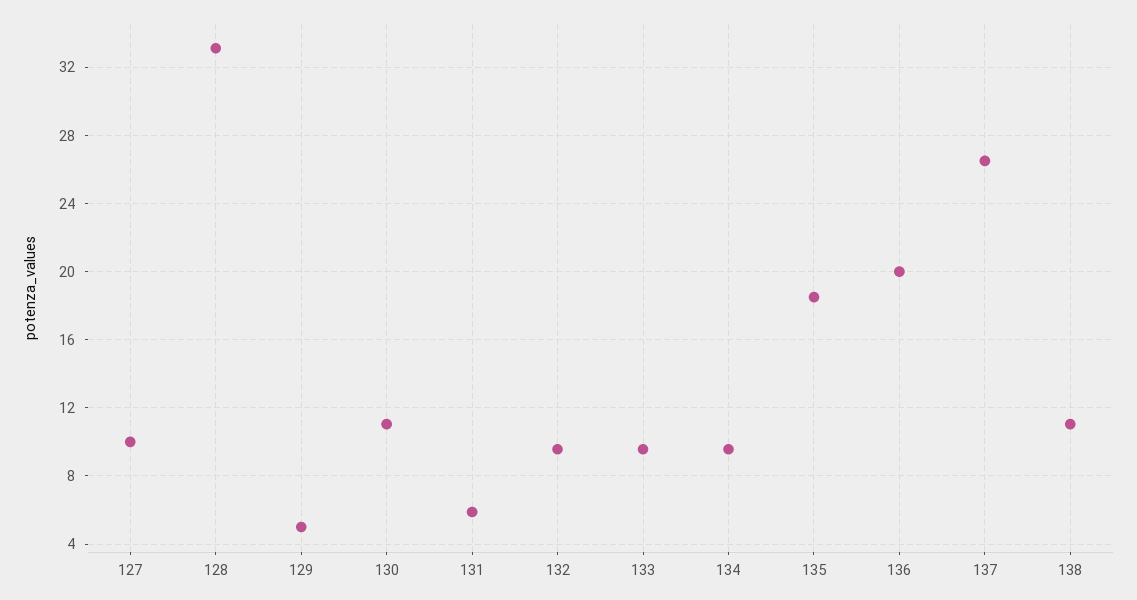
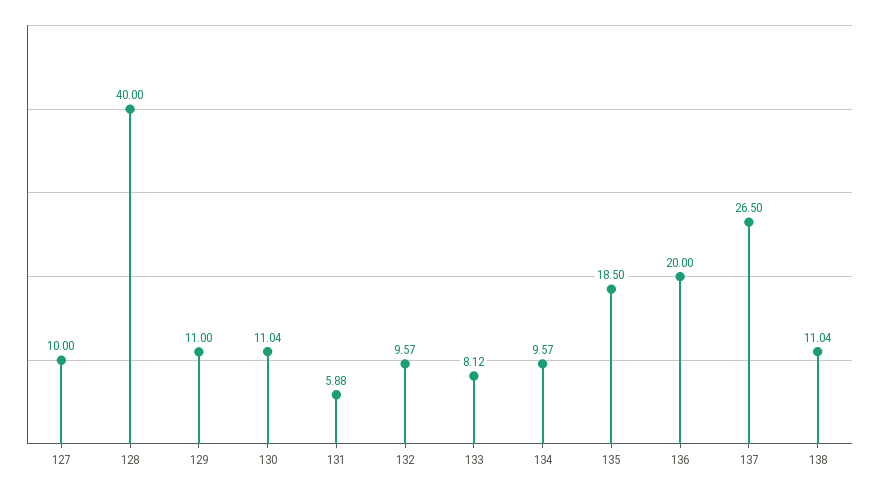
  {
    "127": 10,
-   "128": 33,
+   "128": 40,
-   "129": 5,
+   "129": 11,
    "130": 11.04,
    "131": 5.88,
    "132": 9.57,
-   "133": 9.5,
+   "133": 8.12,
    "134": 9.57,
    "135": 18.5,
    "136": 20,
    "137": 26.5,
    "138": 11.04
  }

